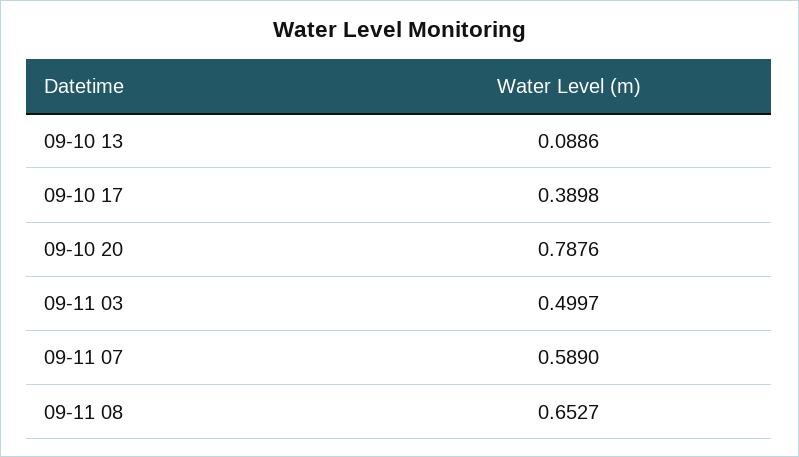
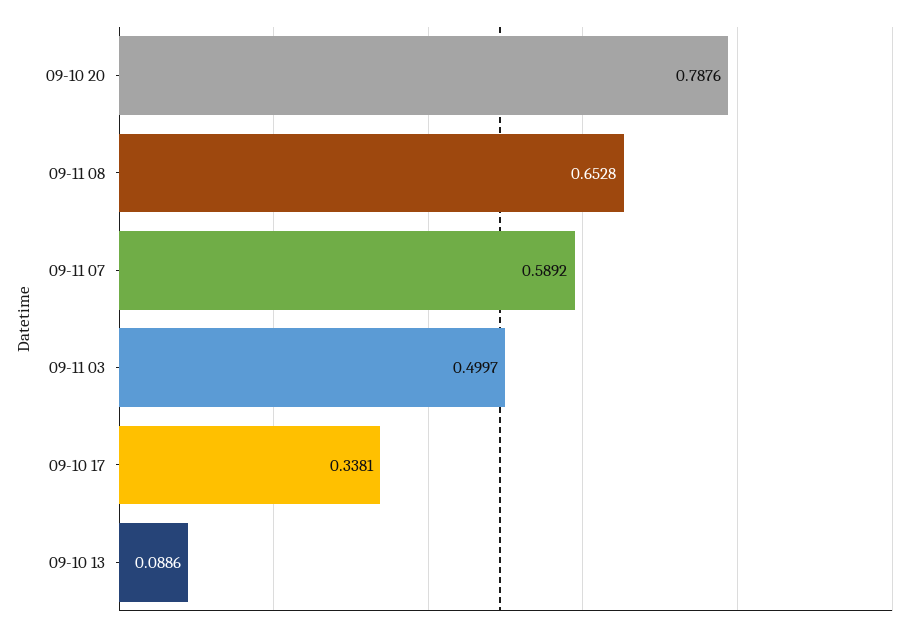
  {
    "09-10 13": 0.0886,
-   "09-10 17": 0.3898,
+   "09-10 17": 0.3381,
    "09-10 20": 0.7876,
    "09-11 03": 0.4997,
-   "09-11 07": 0.589,
+   "09-11 07": 0.5892,
-   "09-11 08": 0.6527
+   "09-11 08": 0.6528
  }

